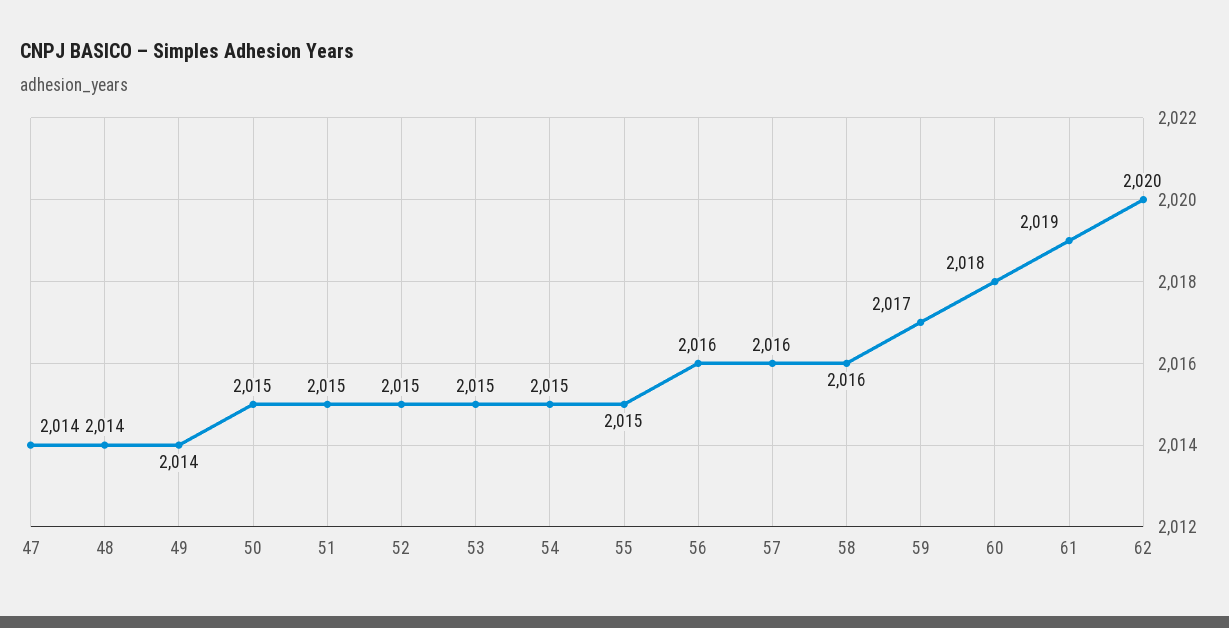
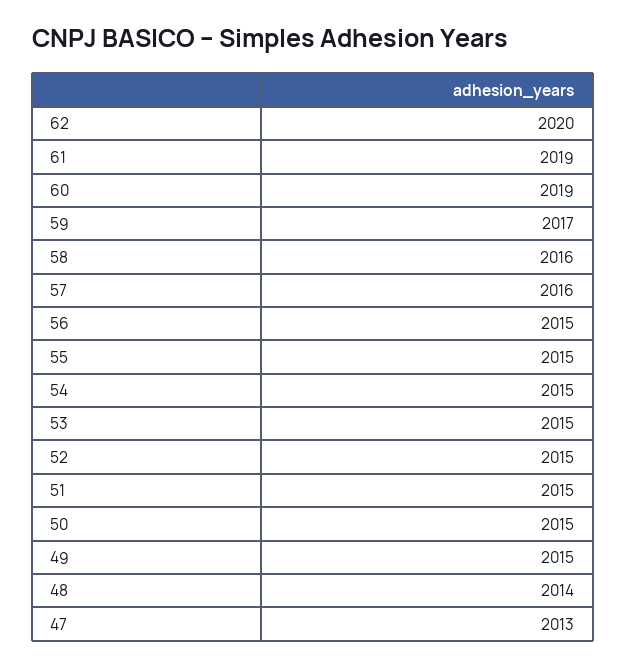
  {
-   "47": 2014,
+   "47": 2013,
    "48": 2014,
-   "49": 2014,
+   "49": 2015,
    "50": 2015,
    "51": 2015,
    "52": 2015,
    "53": 2015,
    "54": 2015,
    "55": 2015,
-   "56": 2016,
+   "56": 2015,
    "57": 2016,
    "58": 2016,
    "59": 2017,
-   "60": 2018,
+   "60": 2019,
    "61": 2019,
    "62": 2020
  }

